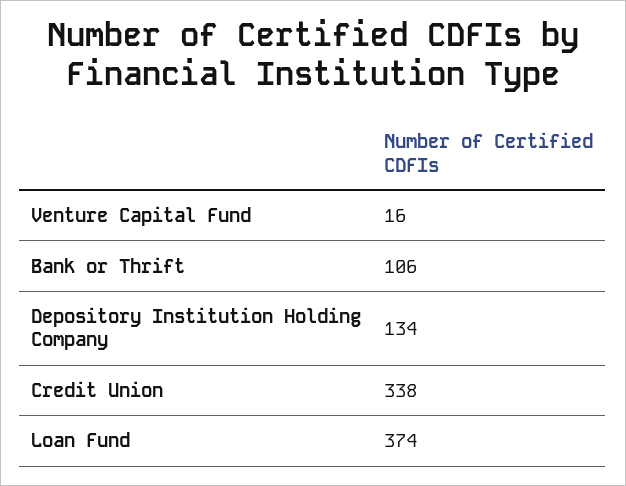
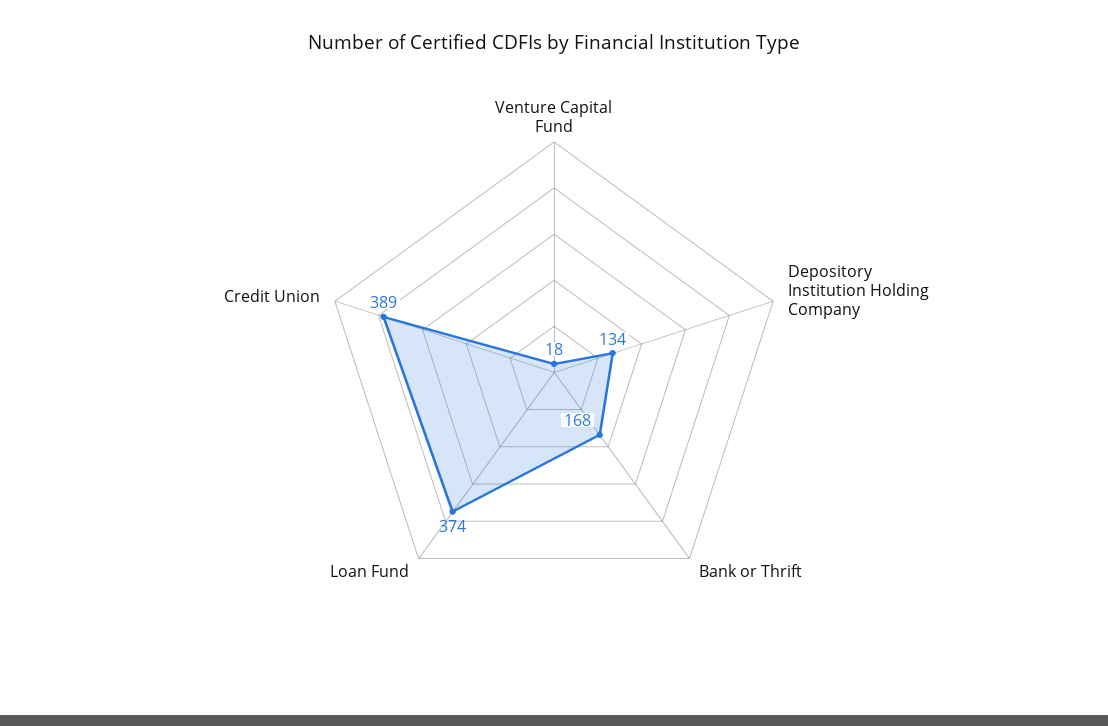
  {
-   "Venture Capital Fund": 16,
+   "Venture Capital Fund": 18,
-   "Bank or Thrift": 106,
+   "Bank or Thrift": 168,
    "Depository Institution Holding Company": 134,
-   "Credit Union": 338,
+   "Credit Union": 389,
    "Loan Fund": 374
  }

